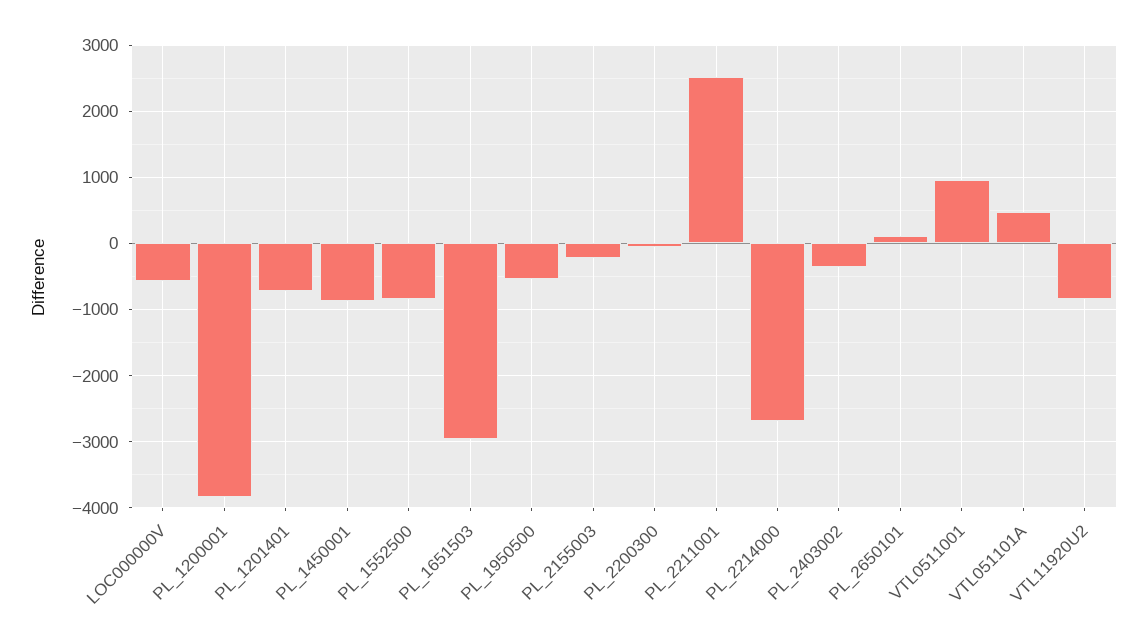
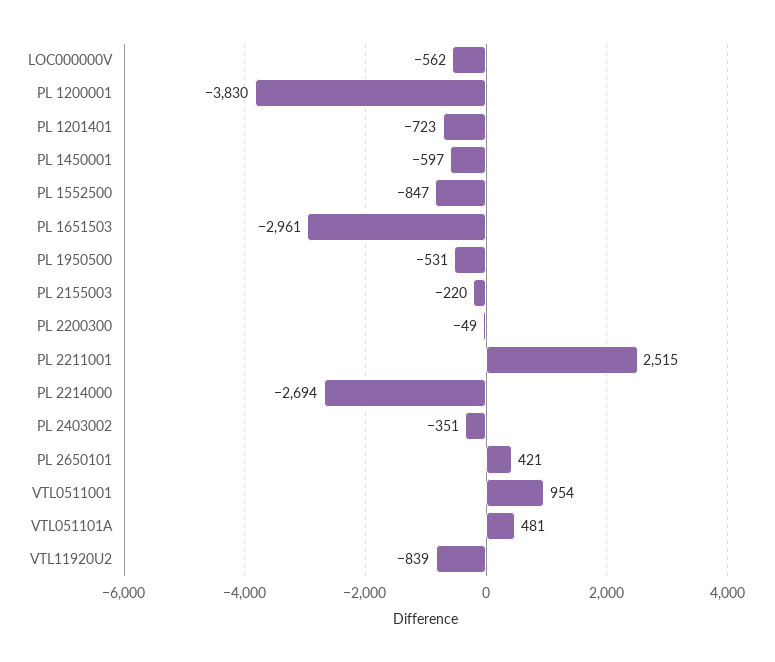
  {
    "LOC000000V": -562,
    "PL_1200001": -3830,
    "PL_1201401": -723,
-   "PL_1450001": -900,
+   "PL_1450001": -597,
    "PL_1552500": -847,
    "PL_1651503": -2961,
    "PL_1950500": -531,
    "PL_2155003": -220,
    "PL_2200300": -49,
    "PL_2211001": 2515,
    "PL_2214000": -2694,
    "PL_2403002": -351,
-   "PL_2650101": 100,
+   "PL_2650101": 421,
    "VTL0511001": 954,
    "VTL051101A": 481,
    "VTL11920U2": -839
  }

